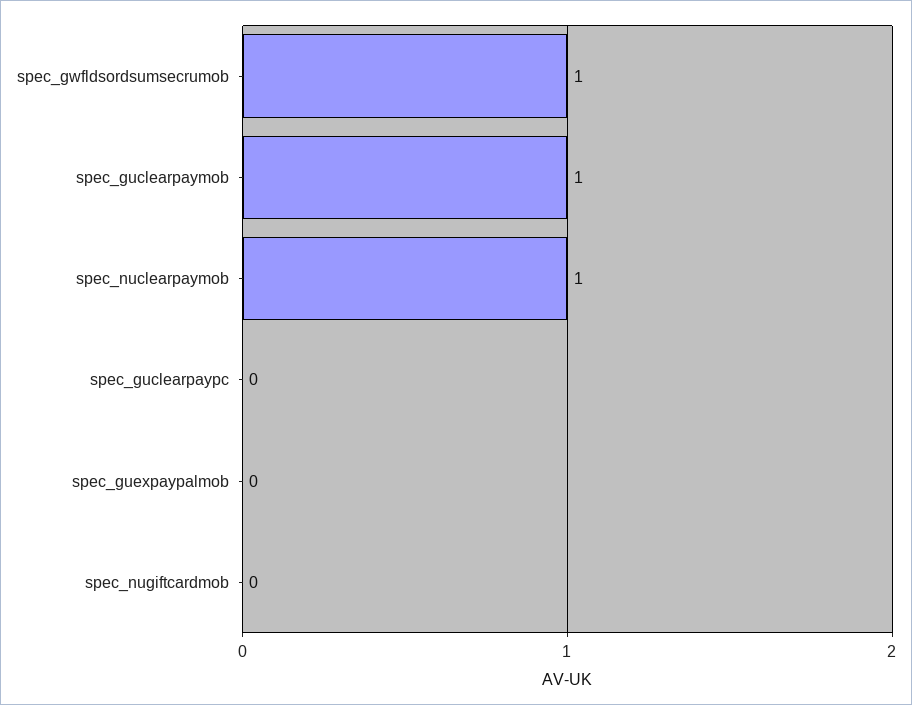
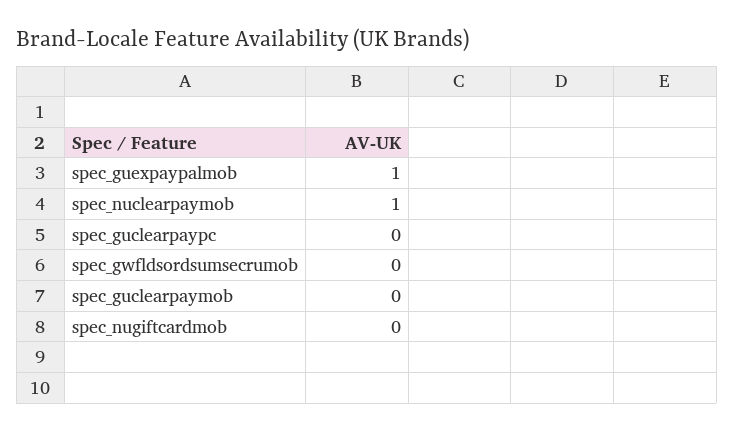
  {
-   "spec_gwfldsordsumsecrumob": 1,
+   "spec_gwfldsordsumsecrumob": 0,
-   "spec_guclearpaymob": 1,
+   "spec_guclearpaymob": 0,
    "spec_nuclearpaymob": 1,
    "spec_guclearpaypc": 0,
-   "spec_guexpaypalmob": 0,
+   "spec_guexpaypalmob": 1,
    "spec_nugiftcardmob": 0
  }

